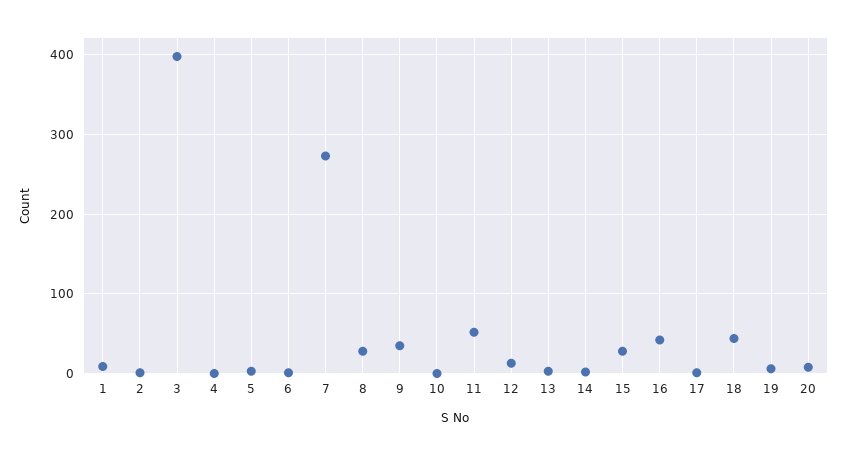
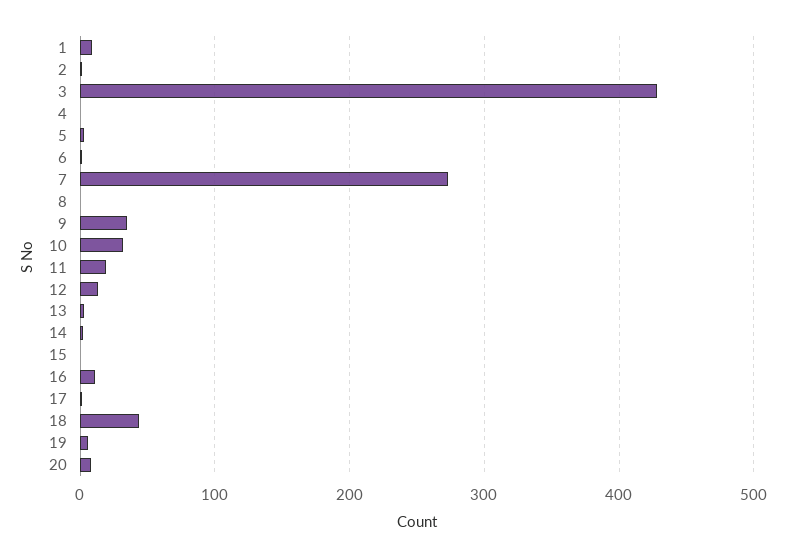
  {
    "1": 10,
    "2": 0,
-   "3": 400,
+   "3": 430,
    "4": 0,
    "5": 0,
    "6": 0,
    "7": 270,
-   "8": 30,
+   "8": 0,
    "9": 40,
-   "10": 0,
+   "10": 30,
-   "11": 50,
+   "11": 20,
    "12": 10,
    "13": 0,
    "14": 0,
-   "15": 30,
+   "15": 0,
-   "16": 40,
+   "16": 10,
    "17": 0,
    "18": 40,
    "19": 10,
    "20": 10
  }

